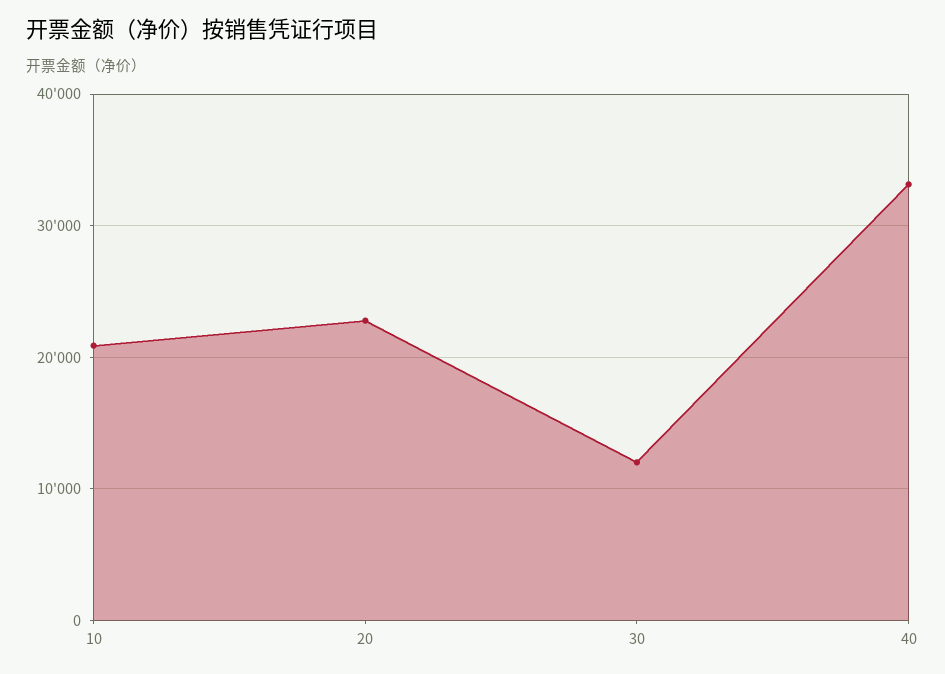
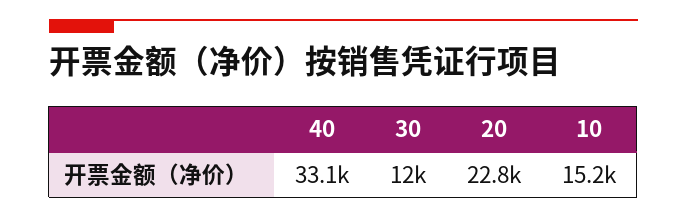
  {
-   "10": 21000,
+   "10": 15200,
    "20": 22800,
    "30": 12000,
    "40": 33100
  }

